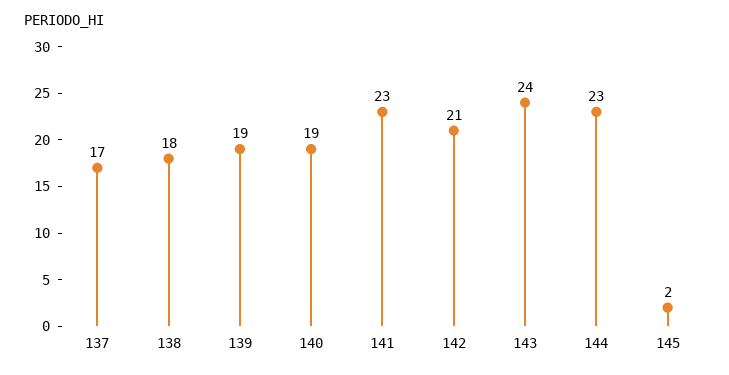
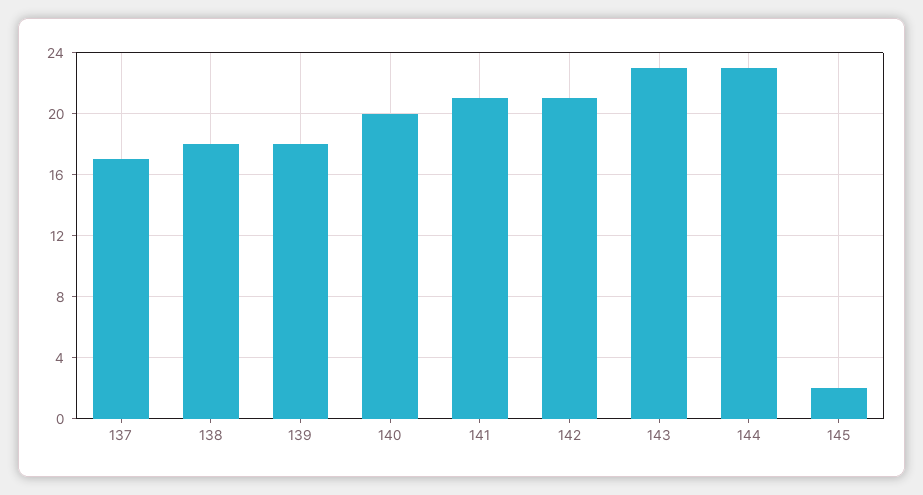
  {
    "137": 17,
    "138": 18,
-   "139": 19,
+   "139": 18,
-   "140": 19,
+   "140": 20,
-   "141": 23,
+   "141": 21,
    "142": 21,
-   "143": 24,
+   "143": 23,
    "144": 23,
    "145": 2
  }

